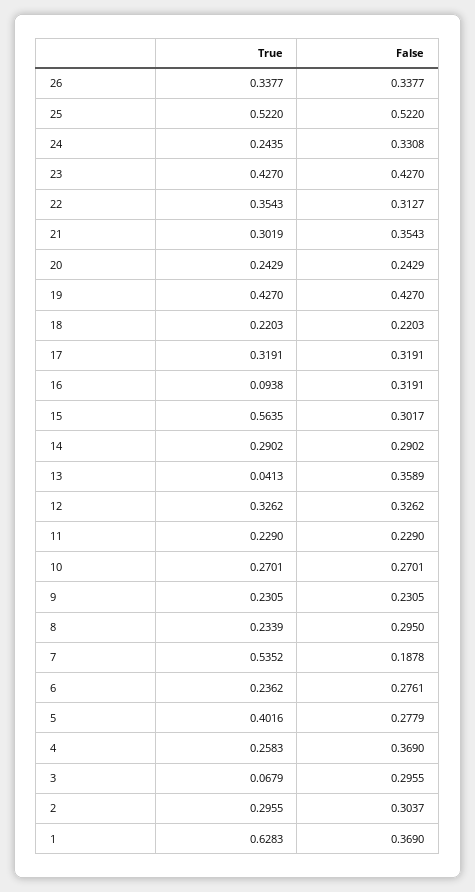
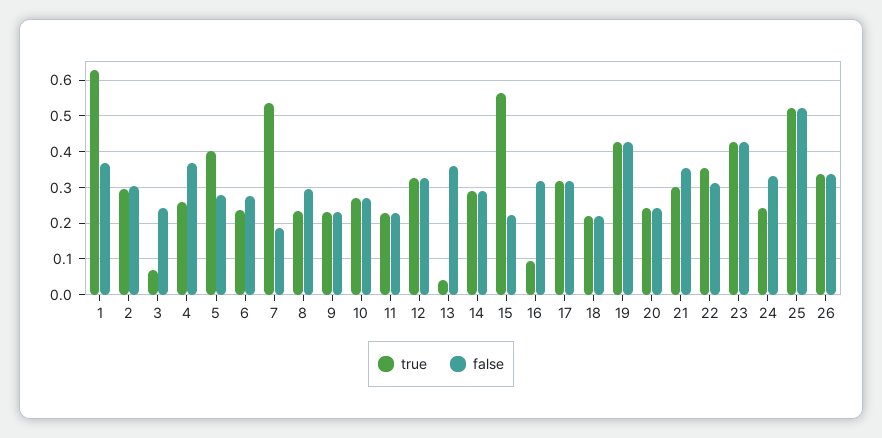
  {
    "True": {
      "26": 0.3377,
      "25": 0.522,
      "24": 0.2435,
      "23": 0.427,
      "22": 0.3543,
      "21": 0.3019,
      "20": 0.2429,
      "19": 0.427,
      "18": 0.2203,
      "17": 0.3191,
      "16": 0.0938,
      "15": 0.5635,
      "14": 0.2902,
      "13": 0.0413,
      "12": 0.3262,
      "11": 0.229,
      "10": 0.2701,
      "9": 0.2305,
      "8": 0.2339,
      "7": 0.5352,
      "6": 0.2362,
      "5": 0.4016,
      "4": 0.2583,
      "3": 0.0679,
      "2": 0.2955,
      "1": 0.6283
    },
    "False": {
      "26": 0.3377,
      "25": 0.522,
      "24": 0.3308,
      "23": 0.427,
      "22": 0.3127,
      "21": 0.3543,
      "20": 0.2429,
      "19": 0.427,
      "18": 0.2203,
      "17": 0.3191,
      "16": 0.3191,
-     "15": 0.3017,
+     "15": 0.22,
      "14": 0.2902,
      "13": 0.3589,
      "12": 0.3262,
      "11": 0.229,
      "10": 0.2701,
      "9": 0.2305,
      "8": 0.295,
      "7": 0.1878,
      "6": 0.2761,
      "5": 0.2779,
      "4": 0.369,
-     "3": 0.2955,
+     "3": 0.24,
      "2": 0.3037,
      "1": 0.369
    }
  }

